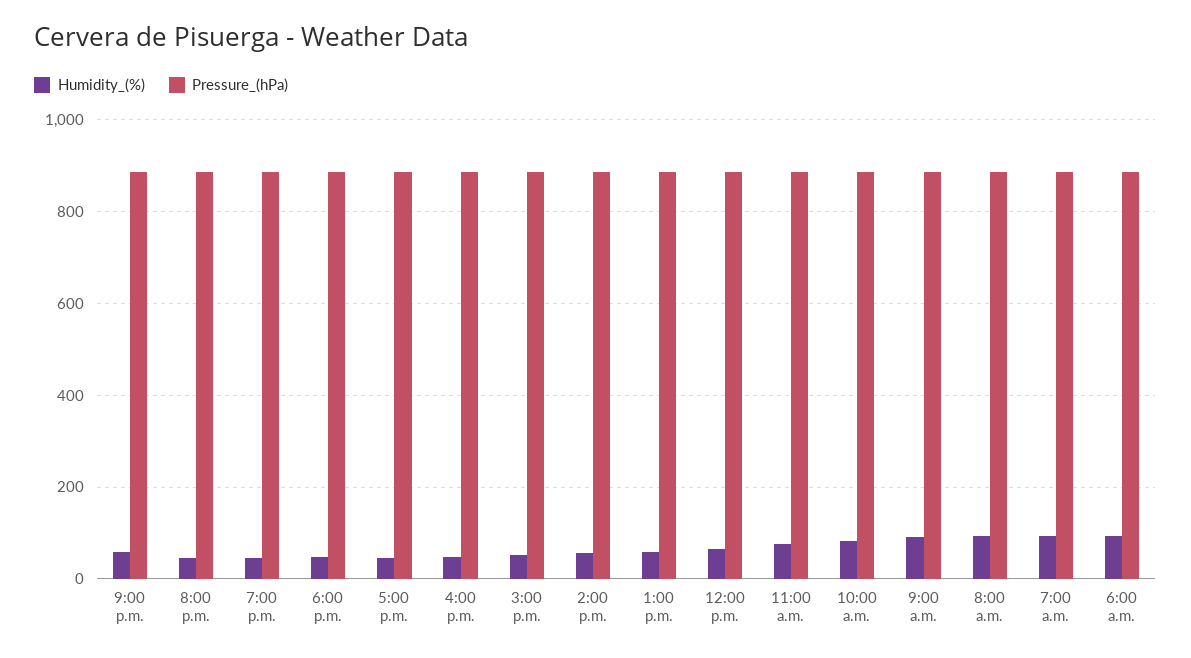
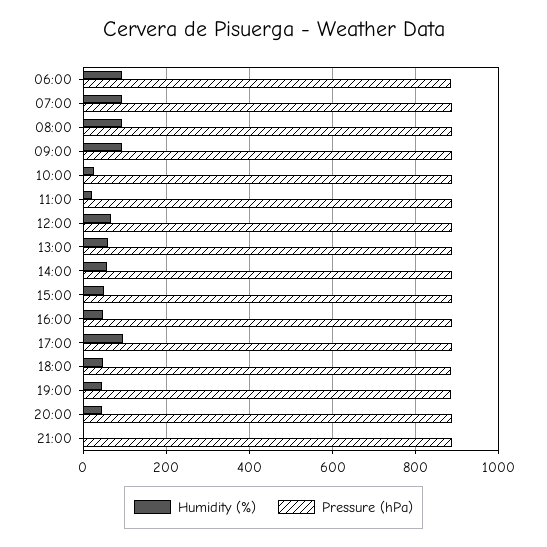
  {
    "Humidity_(%)": {
-     "9:00 p.m.": 60,
+     "9:00 p.m.": 0,
      "8:00 p.m.": 40,
      "7:00 p.m.": 40,
      "6:00 p.m.": 40,
-     "5:00 p.m.": 40,
+     "5:00 p.m.": 100,
      "4:00 p.m.": 40,
      "3:00 p.m.": 60,
      "2:00 p.m.": 60,
      "1:00 p.m.": 60,
      "12:00 p.m.": 60,
-     "11:00 a.m.": 80,
+     "11:00 a.m.": 20,
-     "10:00 a.m.": 80,
+     "10:00 a.m.": 20,
      "9:00 a.m.": 100,
      "8:00 a.m.": 100,
      "7:00 a.m.": 100,
      "6:00 a.m.": 100
    },
    "Pressure_(hPa)": {
      "9:00 p.m.": 880,
      "8:00 p.m.": 880,
      "7:00 p.m.": 880,
      "6:00 p.m.": 880,
      "5:00 p.m.": 880,
      "4:00 p.m.": 880,
      "3:00 p.m.": 880,
      "2:00 p.m.": 880,
      "1:00 p.m.": 880,
      "12:00 p.m.": 880,
      "11:00 a.m.": 880,
      "10:00 a.m.": 880,
      "9:00 a.m.": 880,
      "8:00 a.m.": 880,
      "7:00 a.m.": 880,
      "6:00 a.m.": 880
    }
  }

